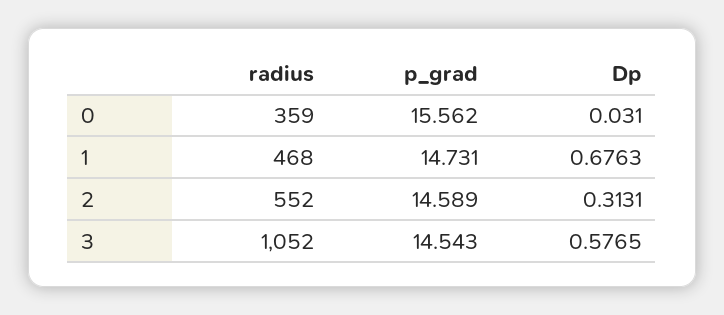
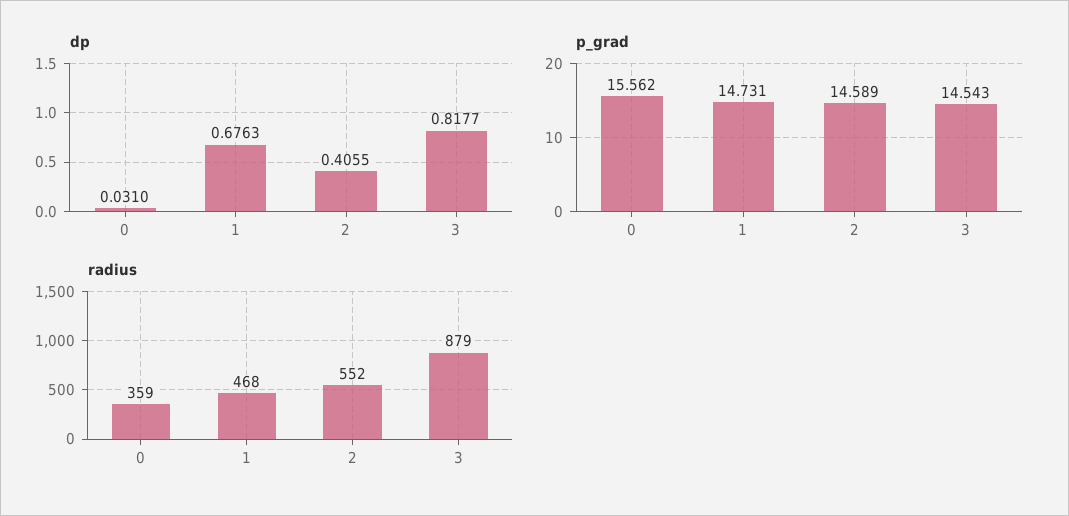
  {
    "radius": {
      "0": 359,
      "1": 468,
      "2": 552,
-     "3": 1052
+     "3": 879
    },
    "p_grad": {
      "0": 15.562,
      "1": 14.731,
      "2": 14.589,
      "3": 14.543
    },
    "Dp": {
      "0": 0.031,
      "1": 0.6763,
-     "2": 0.3131,
+     "2": 0.4055,
-     "3": 0.5765
+     "3": 0.8177
    }
  }

